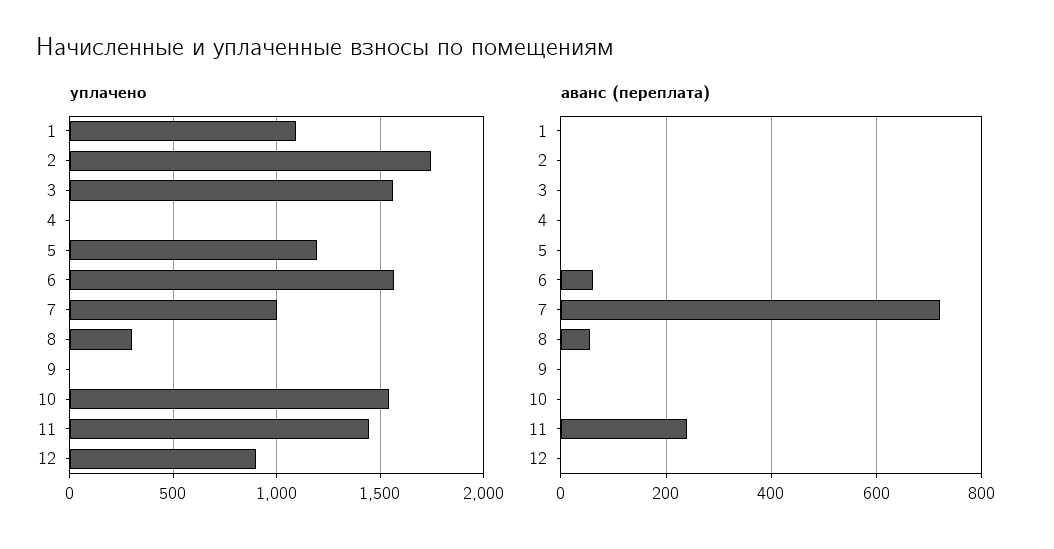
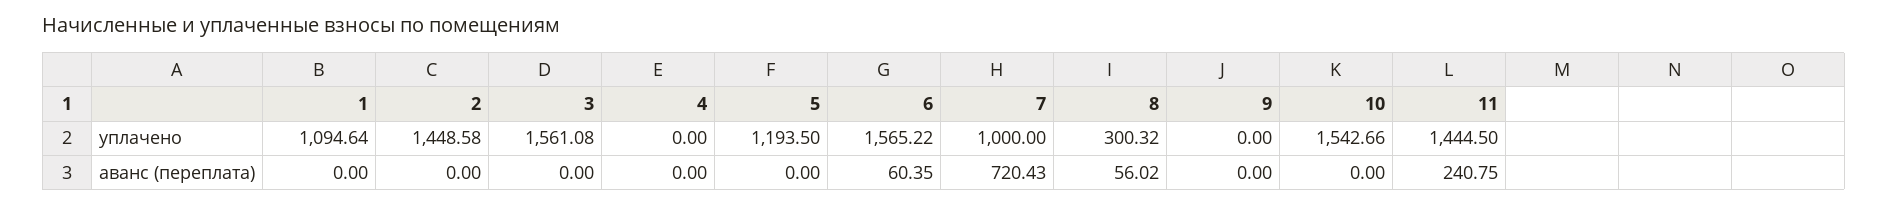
  {
    "уплачено": {
      "1": 1094.64,
-     "2": 1750,
+     "2": 1448.58,
      "3": 1561.08,
      "4": 0,
      "5": 1193.5,
      "6": 1565.22,
      "7": 1000,
      "8": 300.32,
      "9": 0,
      "10": 1542.66,
-     "11": 1444.5,
+     "11": 1444.5
-     "12": 900
    },
    "аванс (переплата)": {
      "1": 0,
      "2": 0,
      "3": 0,
      "4": 0,
      "5": 0,
      "6": 60.35,
      "7": 720.43,
      "8": 56.02,
      "9": 0,
      "10": 0,
-     "11": 240.75,
+     "11": 240.75
-     "12": 0
    }
  }

